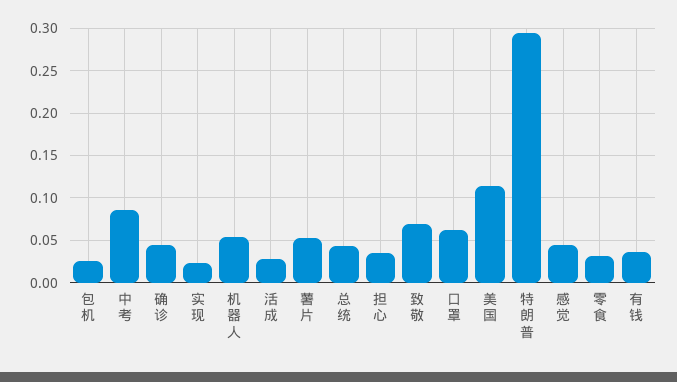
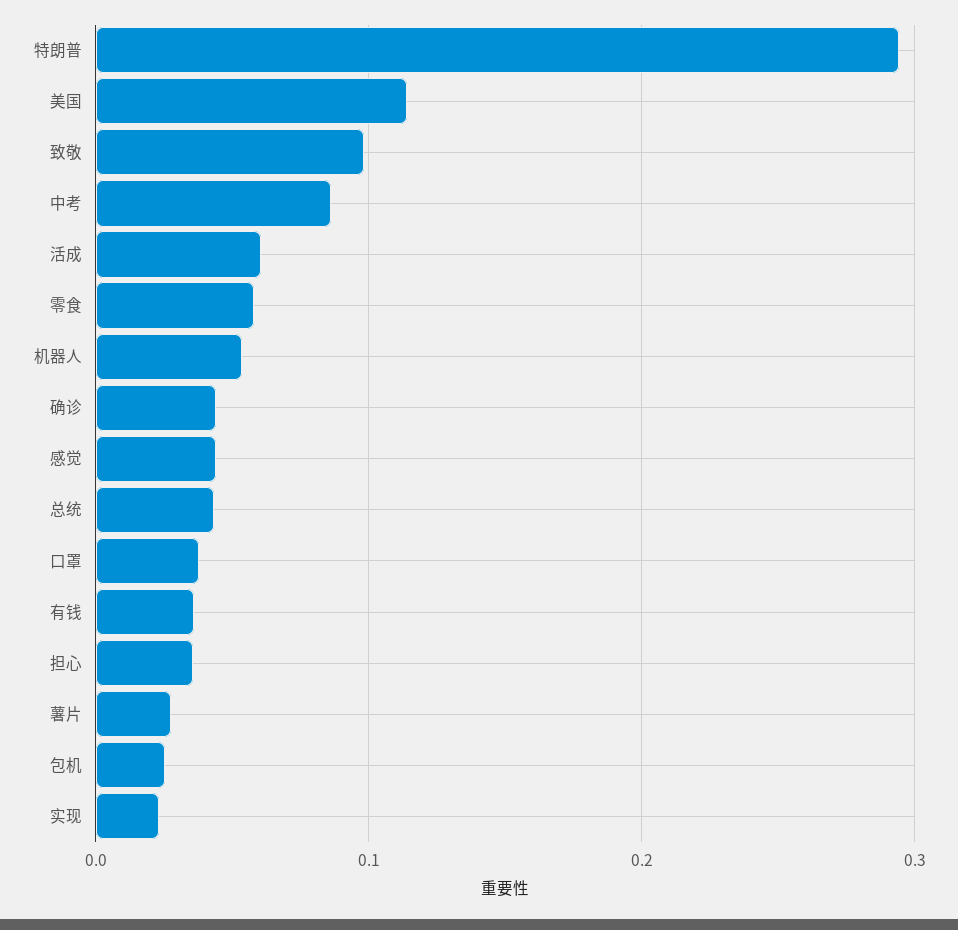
  {
    "包机": 0.03,
    "中考": 0.09,
    "确诊": 0.04,
    "实现": 0.02,
    "机器人": 0.05,
-   "活成": 0.03,
+   "活成": 0.06,
-   "薯片": 0.05,
+   "薯片": 0.03,
    "总统": 0.04,
    "担心": 0.04,
-   "致敬": 0.07,
+   "致敬": 0.1,
-   "口罩": 0.06,
+   "口罩": 0.04,
    "美国": 0.11,
    "特朗普": 0.29,
    "感觉": 0.04,
-   "零食": 0.03,
+   "零食": 0.06,
    "有钱": 0.04
  }

